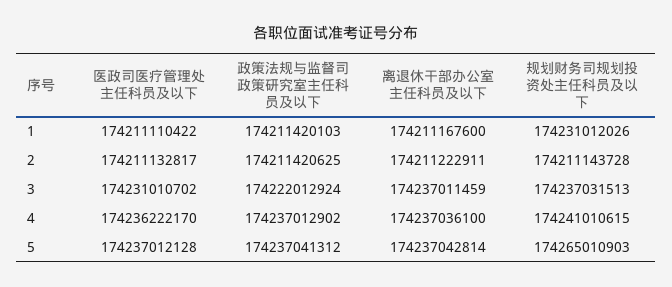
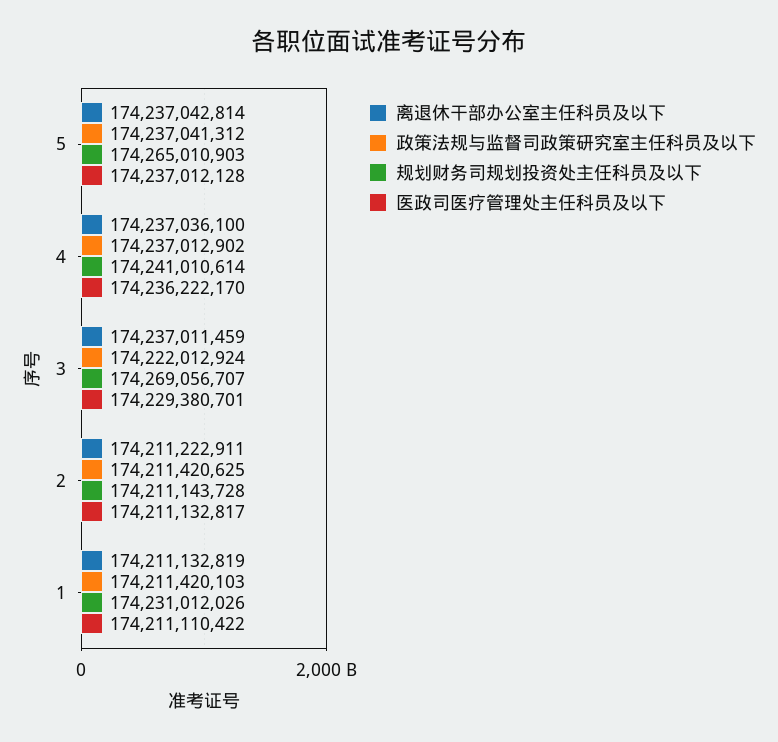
  {
    "医政司医疗管理处主任科员及以下": {
      "1": 174211110422,
      "2": 174211132817,
-     "3": 174231010702,
+     "3": 174229380701,
      "4": 174236222170,
      "5": 174237012128
    },
    "政策法规与监督司政策研究室主任科员及以下": {
      "1": 174211420103,
      "2": 174211420625,
      "3": 174222012924,
      "4": 174237012902,
      "5": 174237041312
    },
    "离退休干部办公室主任科员及以下": {
-     "1": 174211167600,
+     "1": 174211132819,
      "2": 174211222911,
      "3": 174237011459,
      "4": 174237036100,
      "5": 174237042814
    },
    "规划财务司规划投资处主任科员及以下": {
      "1": 174231012026,
      "2": 174211143728,
-     "3": 174237031513,
+     "3": 174269056707,
-     "4": 174241010615,
+     "4": 174241010614,
      "5": 174265010903
    }
  }

